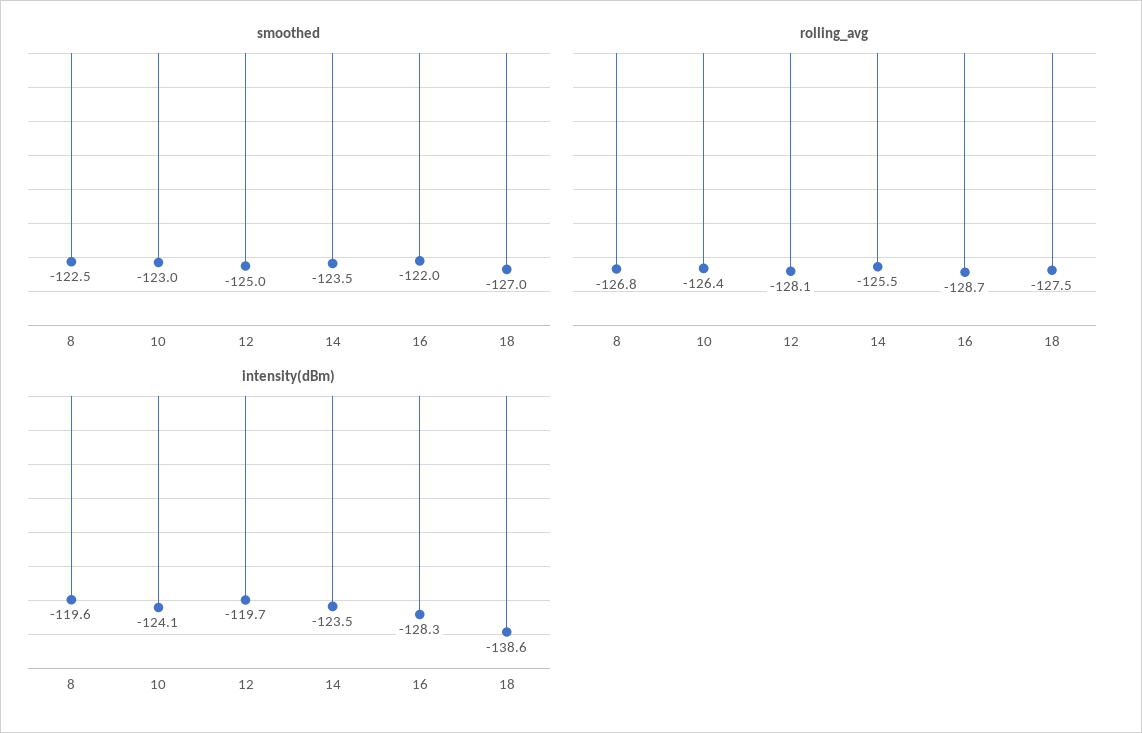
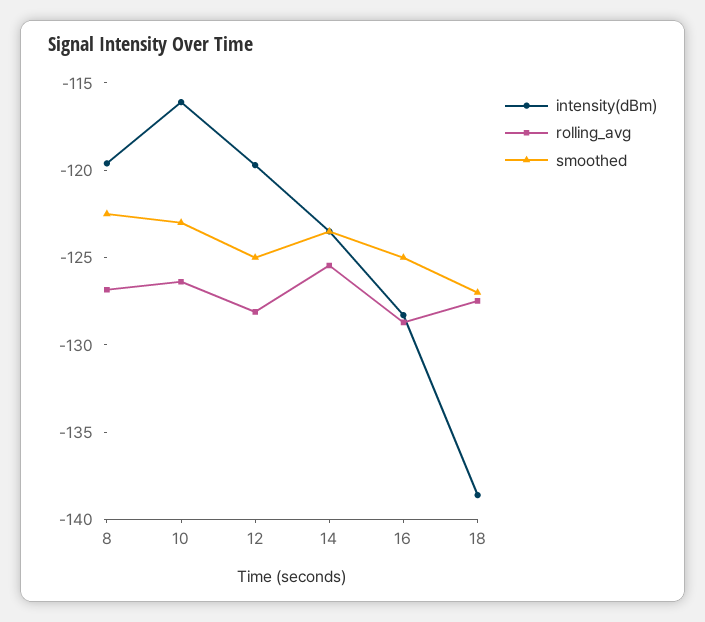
  {
    "smoothed": {
      "8": -122.5,
      "10": -123,
      "12": -125,
      "14": -123.5,
-     "16": -122,
+     "16": -125,
      "18": -127
    },
    "rolling_avg": {
      "8": -126.8,
      "10": -126.4,
      "12": -128.1,
      "14": -125.5,
      "16": -128.7,
      "18": -127.5
    },
    "intensity(dBm)": {
      "8": -119.6,
-     "10": -124.1,
+     "10": -116,
      "12": -119.7,
      "14": -123.5,
      "16": -128.3,
      "18": -138.6
    }
  }

